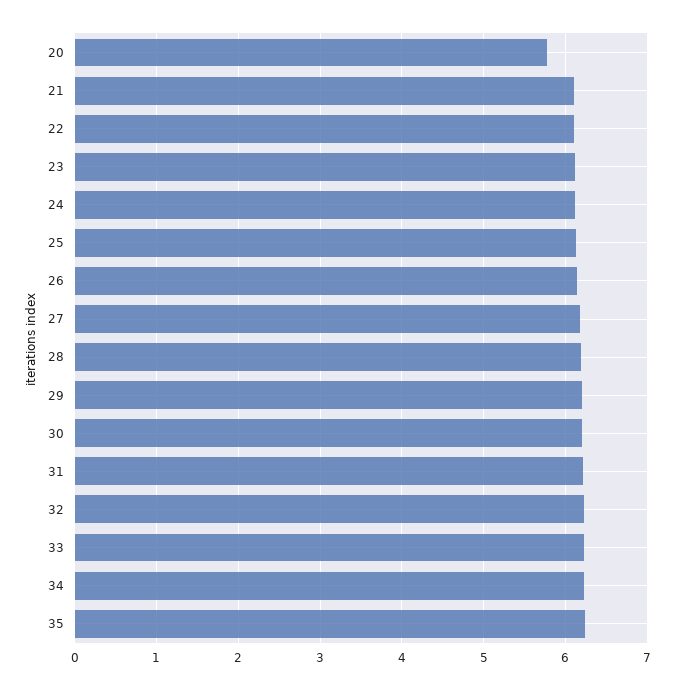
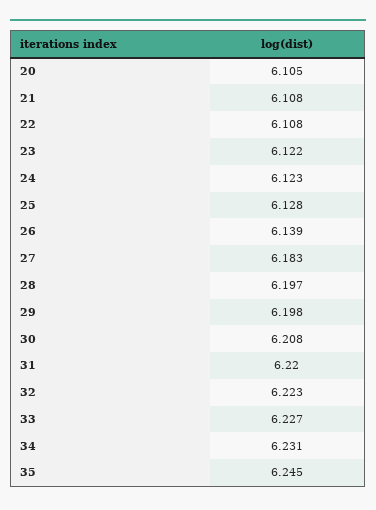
  {
-   "20": 5.8,
+   "20": 6.105,
    "21": 6.108,
    "22": 6.108,
    "23": 6.122,
    "24": 6.123,
    "25": 6.128,
    "26": 6.139,
    "27": 6.183,
    "28": 6.197,
    "29": 6.198,
    "30": 6.208,
    "31": 6.22,
    "32": 6.223,
    "33": 6.227,
    "34": 6.231,
    "35": 6.245
  }

